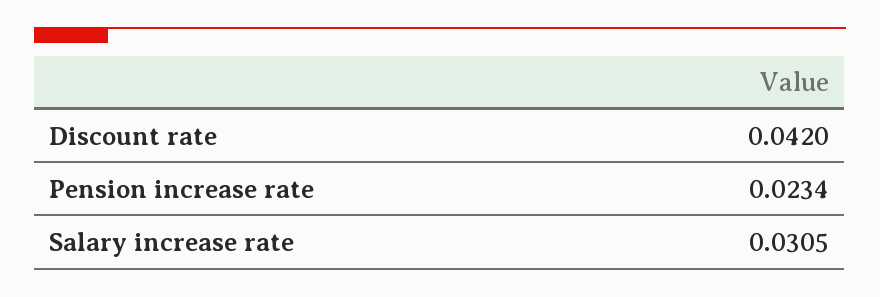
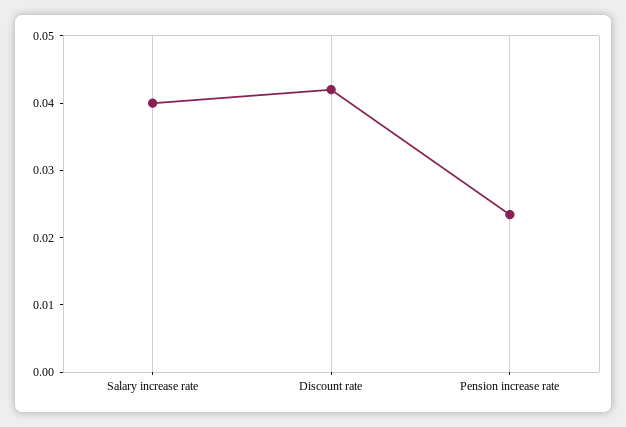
  {
    "Discount rate": 0.042,
    "Pension increase rate": 0.0234,
-   "Salary increase rate": 0.0305
+   "Salary increase rate": 0.04
  }

